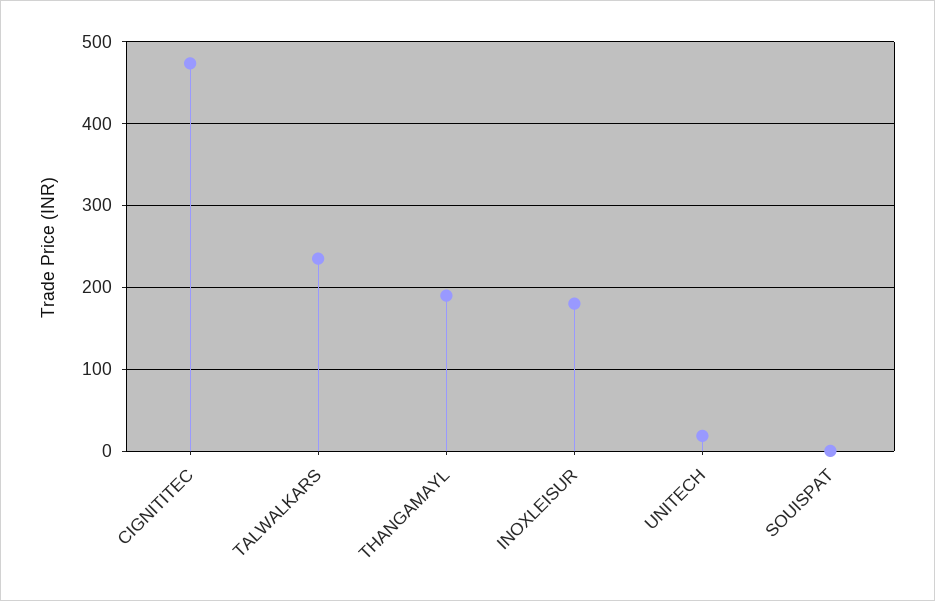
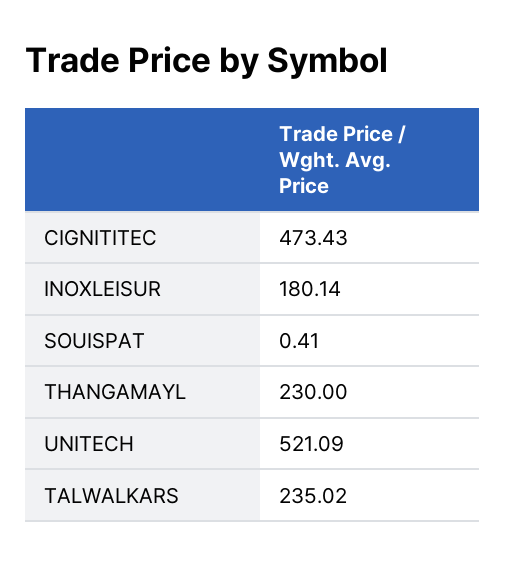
  {
    "CIGNITITEC": 473.43,
    "TALWALKARS": 235.02,
-   "THANGAMAYL": 190,
+   "THANGAMAYL": 230,
    "INOXLEISUR": 180.14,
-   "UNITECH": 20,
+   "UNITECH": 521.09,
    "SOUISPAT": 0.41
  }

